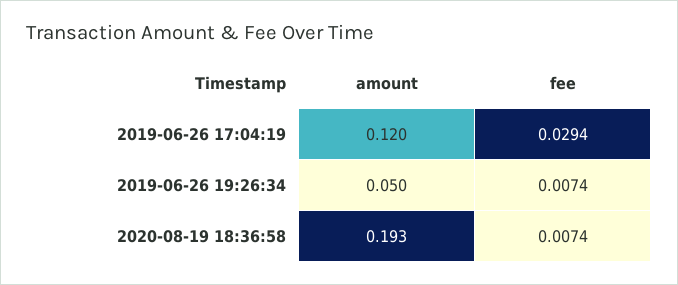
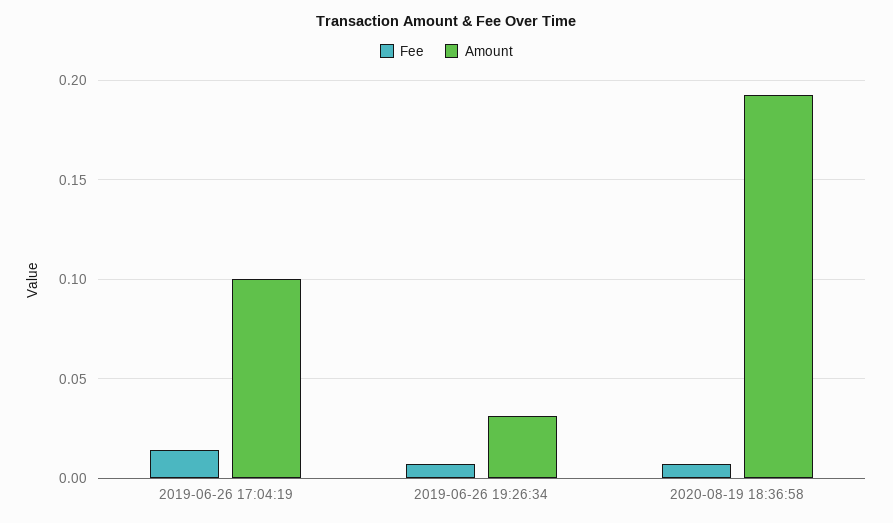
  {
    "amount": {
-     "2019-06-26 17:04:19": 0.12,
+     "2019-06-26 17:04:19": 0.1,
-     "2019-06-26 19:26:34": 0.05,
+     "2019-06-26 19:26:34": 0.03,
      "2020-08-19 18:36:58": 0.193
    },
    "fee": {
-     "2019-06-26 17:04:19": 0.0294,
+     "2019-06-26 17:04:19": 0.015,
      "2019-06-26 19:26:34": 0.0074,
      "2020-08-19 18:36:58": 0.0074
    }
  }

